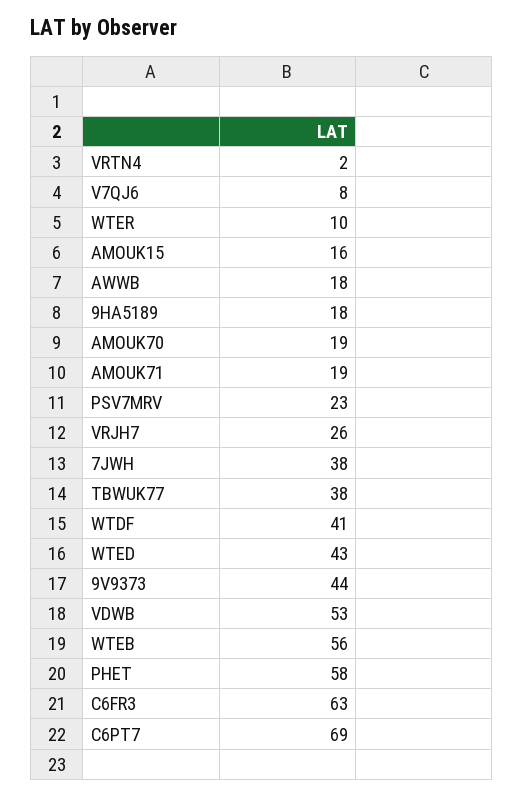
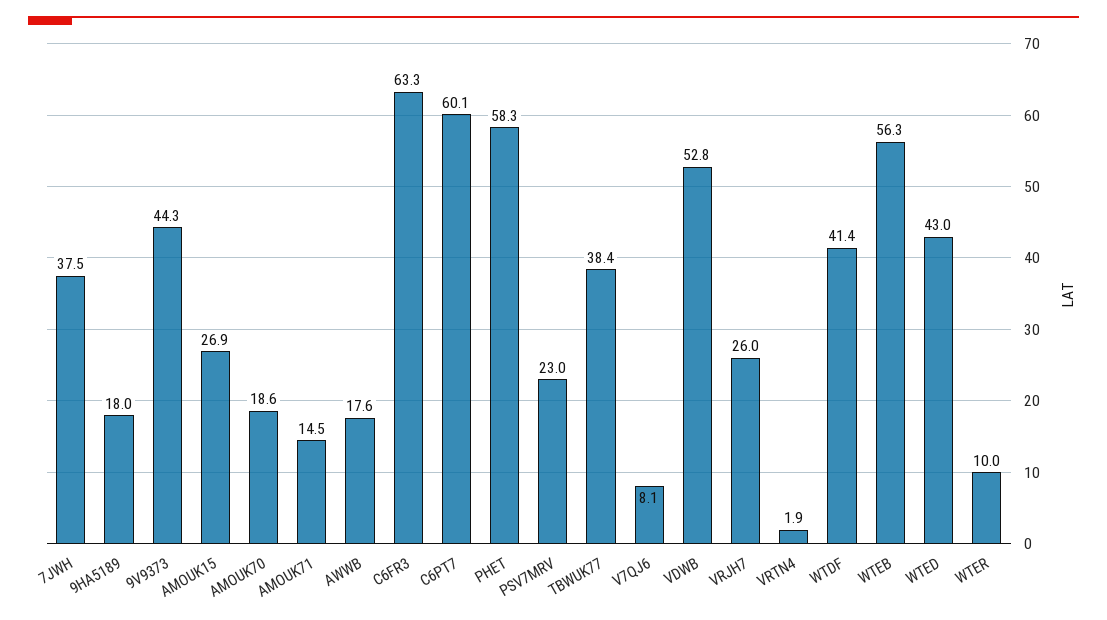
  {
    "VRTN4": 1.9,
    "V7QJ6": 8.1,
    "WTER": 10,
-   "AMOUK15": 16,
+   "AMOUK15": 26.9,
    "AWWB": 17.6,
    "9HA5189": 18,
    "AMOUK70": 18.6,
-   "AMOUK71": 19,
+   "AMOUK71": 14.5,
    "PSV7MRV": 23,
    "VRJH7": 26,
    "7JWH": 37.5,
    "TBWUK77": 38.4,
    "WTDF": 41.4,
    "WTED": 43,
    "9V9373": 44.3,
    "VDWB": 52.8,
    "WTEB": 56.3,
    "PHET": 58.3,
    "C6FR3": 63.3,
-   "C6PT7": 69
+   "C6PT7": 60.1
  }

